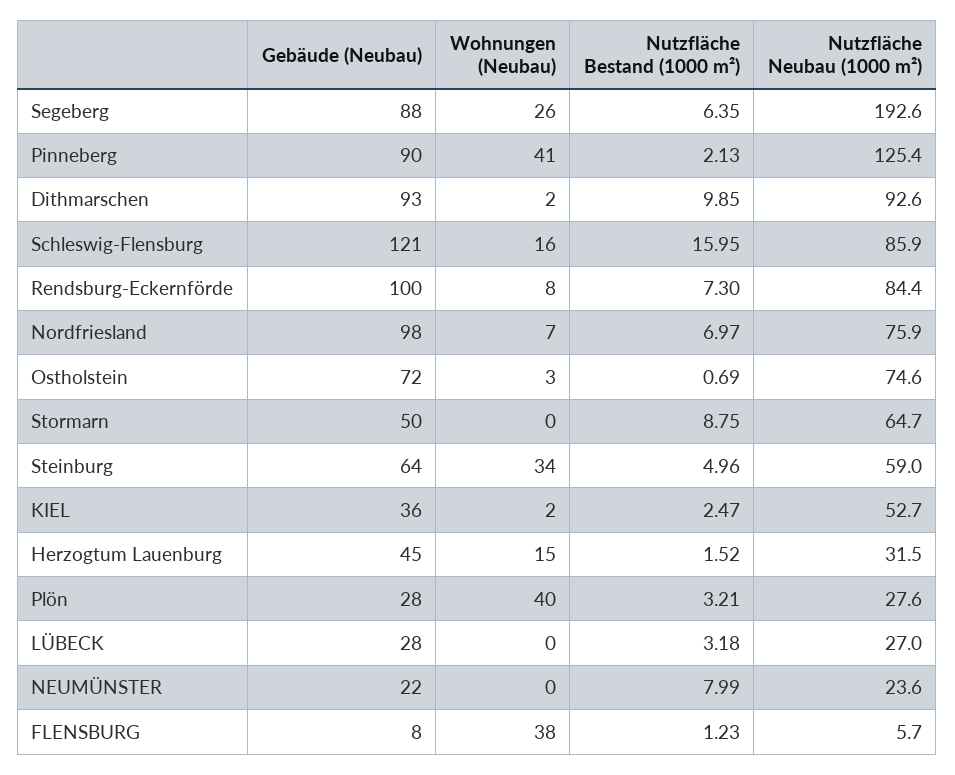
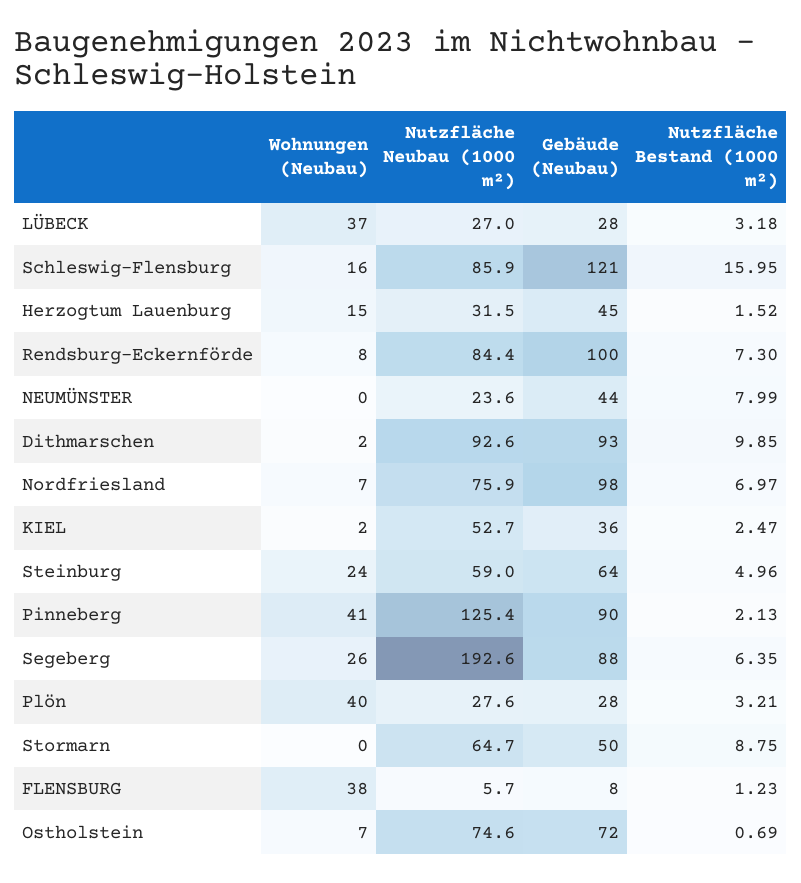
  {
    "Gebäude (Neubau)": {
      "Segeberg": 88,
      "Pinneberg": 90,
      "Dithmarschen": 93,
      "Schleswig-Flensburg": 121,
      "Rendsburg-Eckernförde": 100,
      "Nordfriesland": 98,
      "Ostholstein": 72,
      "Stormarn": 50,
      "Steinburg": 64,
      "KIEL": 36,
      "Herzogtum Lauenburg": 45,
      "Plön": 28,
      "LÜBECK": 28,
-     "NEUMÜNSTER": 22,
+     "NEUMÜNSTER": 44,
      "FLENSBURG": 8
    },
    "Wohnungen (Neubau)": {
      "Segeberg": 26,
      "Pinneberg": 41,
      "Dithmarschen": 2,
      "Schleswig-Flensburg": 16,
      "Rendsburg-Eckernförde": 8,
      "Nordfriesland": 7,
-     "Ostholstein": 3,
+     "Ostholstein": 7,
      "Stormarn": 0,
-     "Steinburg": 34,
+     "Steinburg": 24,
      "KIEL": 2,
      "Herzogtum Lauenburg": 15,
      "Plön": 40,
-     "LÜBECK": 0,
+     "LÜBECK": 37,
      "NEUMÜNSTER": 0,
      "FLENSBURG": 38
    },
    "Nutzfläche Bestand (1000 m²)": {
      "Segeberg": 6.35,
      "Pinneberg": 2.13,
      "Dithmarschen": 9.85,
      "Schleswig-Flensburg": 15.95,
      "Rendsburg-Eckernförde": 7.3,
      "Nordfriesland": 6.97,
      "Ostholstein": 0.69,
      "Stormarn": 8.75,
      "Steinburg": 4.96,
      "KIEL": 2.47,
      "Herzogtum Lauenburg": 1.52,
      "Plön": 3.21,
      "LÜBECK": 3.18,
      "NEUMÜNSTER": 7.99,
      "FLENSBURG": 1.23
    },
    "Nutzfläche Neubau (1000 m²)": {
      "Segeberg": 192.6,
      "Pinneberg": 125.4,
      "Dithmarschen": 92.6,
      "Schleswig-Flensburg": 85.9,
      "Rendsburg-Eckernförde": 84.4,
      "Nordfriesland": 75.9,
      "Ostholstein": 74.6,
      "Stormarn": 64.7,
      "Steinburg": 59,
      "KIEL": 52.7,
      "Herzogtum Lauenburg": 31.5,
      "Plön": 27.6,
      "LÜBECK": 27,
      "NEUMÜNSTER": 23.6,
      "FLENSBURG": 5.7
    }
  }

